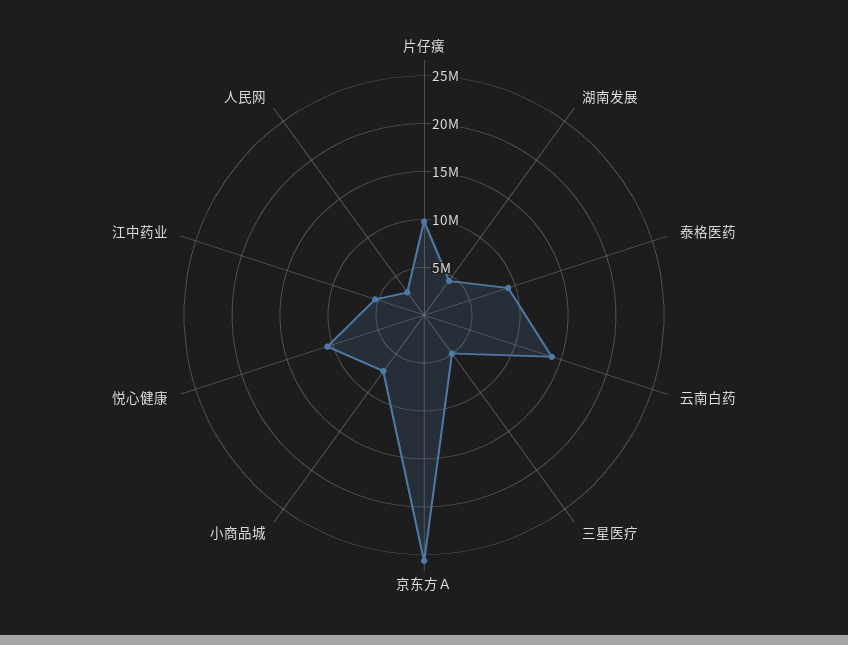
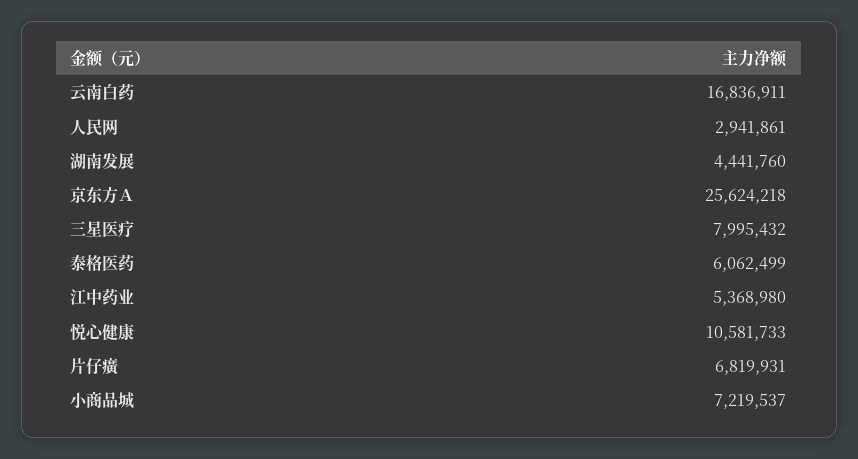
  {
-   "片仔癀": 10000000,
+   "片仔癀": 6819931,
    "湖南发展": 4441760,
-   "泰格医药": 9000000,
+   "泰格医药": 6062499,
-   "云南白药": 14000000,
+   "云南白药": 16836911,
-   "三星医疗": 5000000,
+   "三星医疗": 7995432,
    "京东方Ａ": 25624218,
    "小商品城": 7219537,
    "悦心健康": 10581733,
    "江中药业": 5368980,
    "人民网": 2941861
  }

